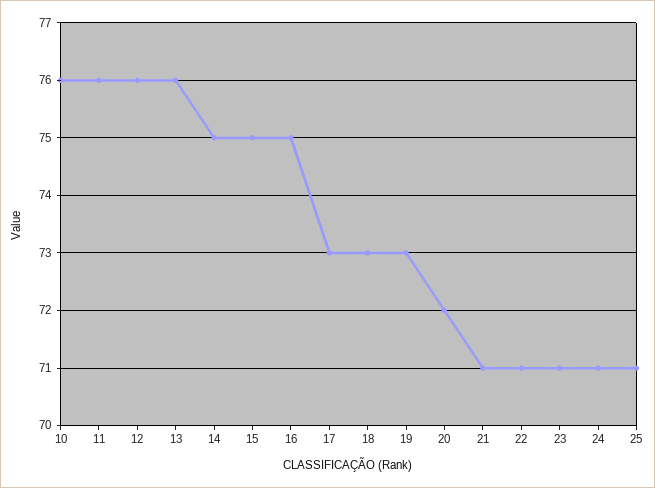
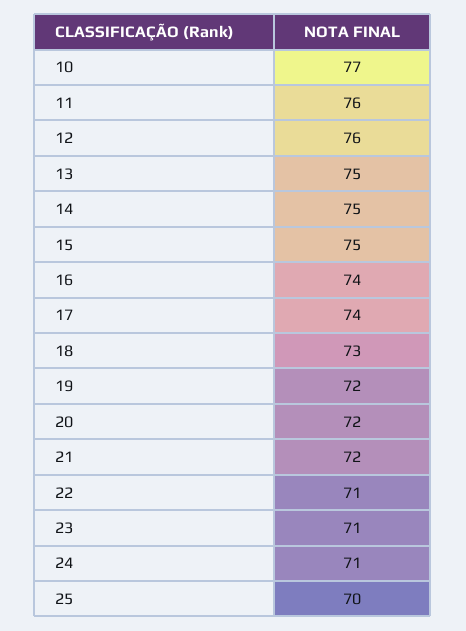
  {
-   "10": 76,
+   "10": 77,
    "11": 76,
    "12": 76,
-   "13": 76,
+   "13": 75,
    "14": 75,
    "15": 75,
-   "16": 75,
+   "16": 74,
-   "17": 73,
+   "17": 74,
    "18": 73,
-   "19": 73,
+   "19": 72,
    "20": 72,
-   "21": 71,
+   "21": 72,
    "22": 71,
    "23": 71,
    "24": 71,
-   "25": 71
+   "25": 70
  }

